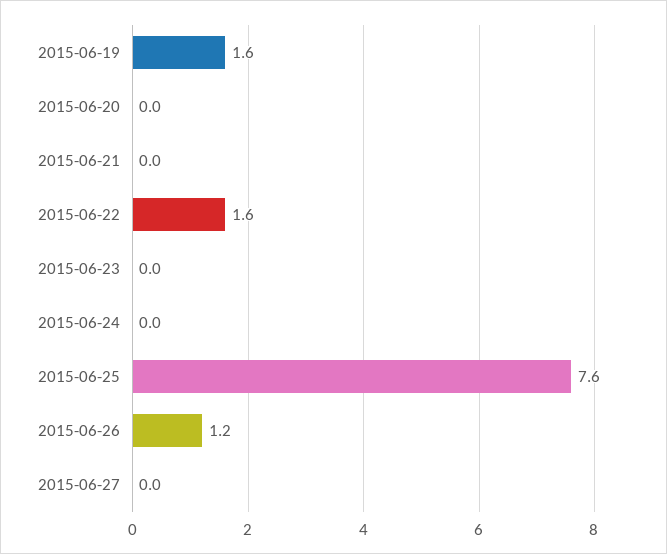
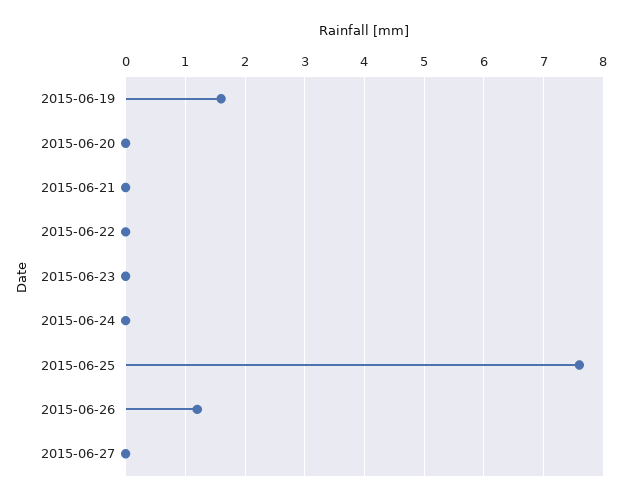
  {
    "2015-06-19": 1.6,
    "2015-06-20": 0,
    "2015-06-21": 0,
-   "2015-06-22": 1.6,
+   "2015-06-22": 0,
    "2015-06-23": 0,
    "2015-06-24": 0,
    "2015-06-25": 7.6,
    "2015-06-26": 1.2,
    "2015-06-27": 0
  }

